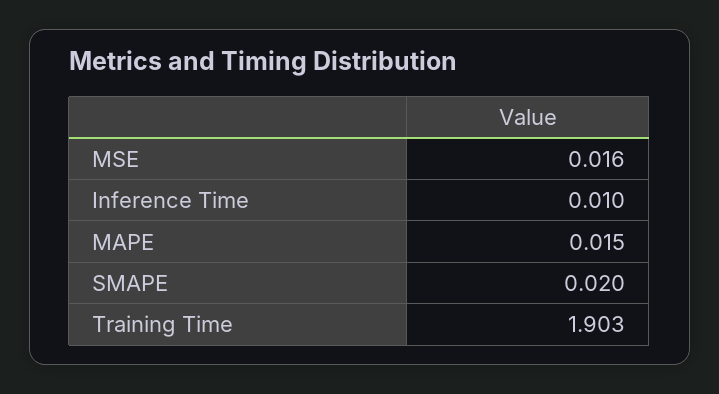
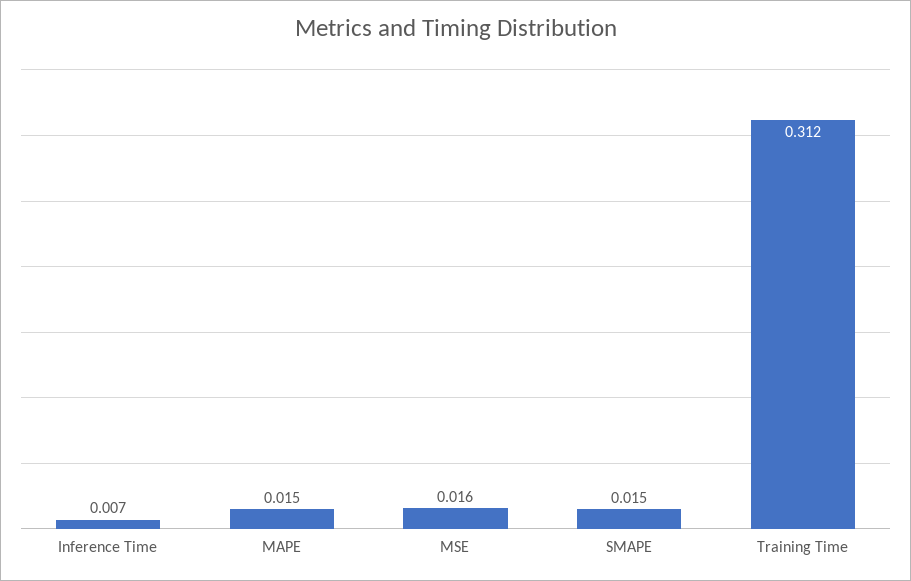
  {
    "MSE": 0.016,
-   "Inference Time": 0.01,
+   "Inference Time": 0.007,
    "MAPE": 0.015,
-   "SMAPE": 0.02,
+   "SMAPE": 0.015,
-   "Training Time": 1.903
+   "Training Time": 0.312
  }

